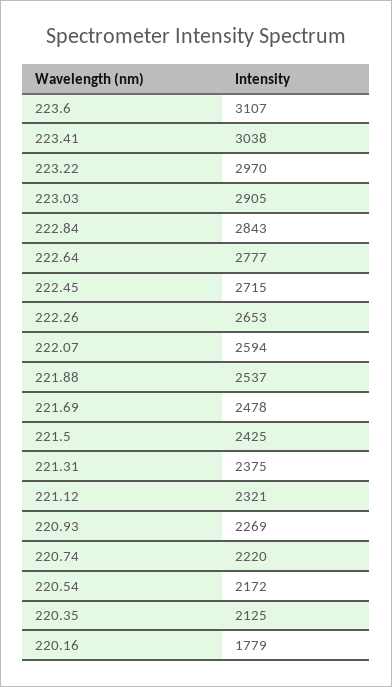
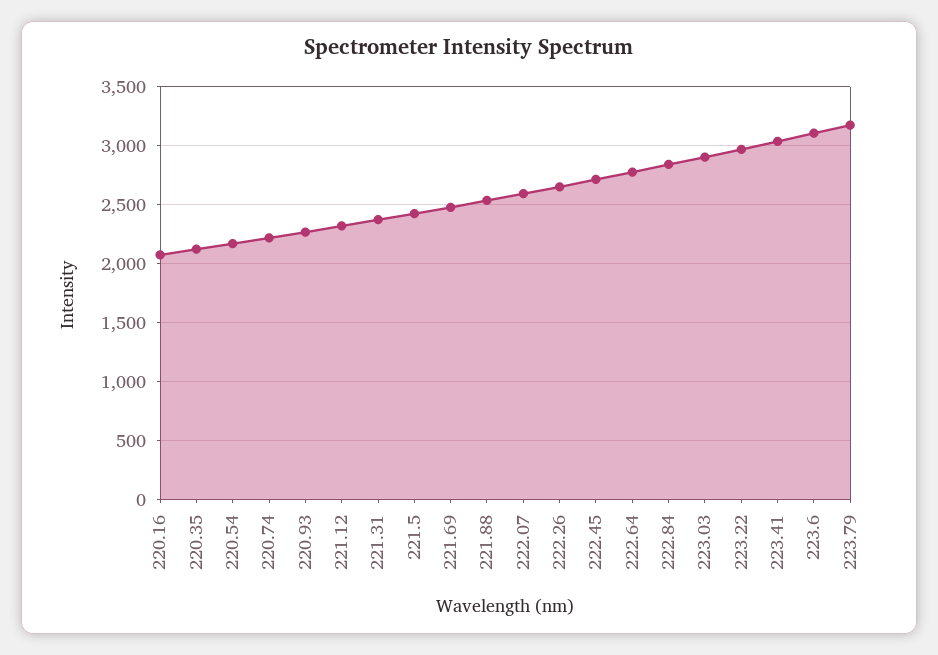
  {
    "223.6": 3107,
    "223.41": 3038,
    "223.22": 2970,
    "223.03": 2905,
    "222.84": 2843,
    "222.64": 2777,
    "222.45": 2715,
    "222.26": 2653,
    "222.07": 2594,
    "221.88": 2537,
    "221.69": 2478,
    "221.5": 2425,
    "221.31": 2375,
    "221.12": 2321,
    "220.93": 2269,
    "220.74": 2220,
    "220.54": 2172,
    "220.35": 2125,
-   "220.16": 1779
+   "220.16": 2100,
+   "223.79": 3200
  }

